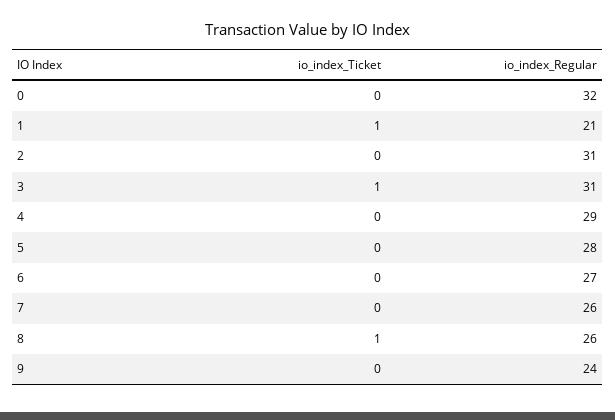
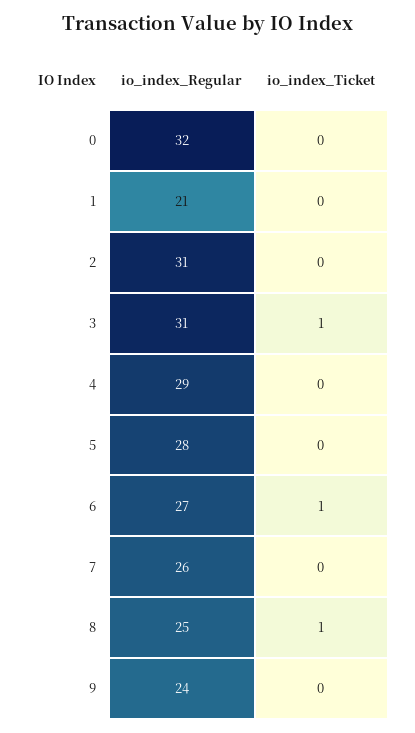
  {
    "io_index_Ticket": {
      "0": 0,
-     "1": 1,
+     "1": 0,
      "2": 0,
      "3": 1,
      "4": 0,
      "5": 0,
-     "6": 0,
+     "6": 1,
      "7": 0,
      "8": 1,
      "9": 0
    },
    "io_index_Regular": {
      "0": 32,
      "1": 21,
      "2": 31,
      "3": 31,
      "4": 29,
      "5": 28,
      "6": 27,
      "7": 26,
-     "8": 26,
+     "8": 25,
      "9": 24
    }
  }

